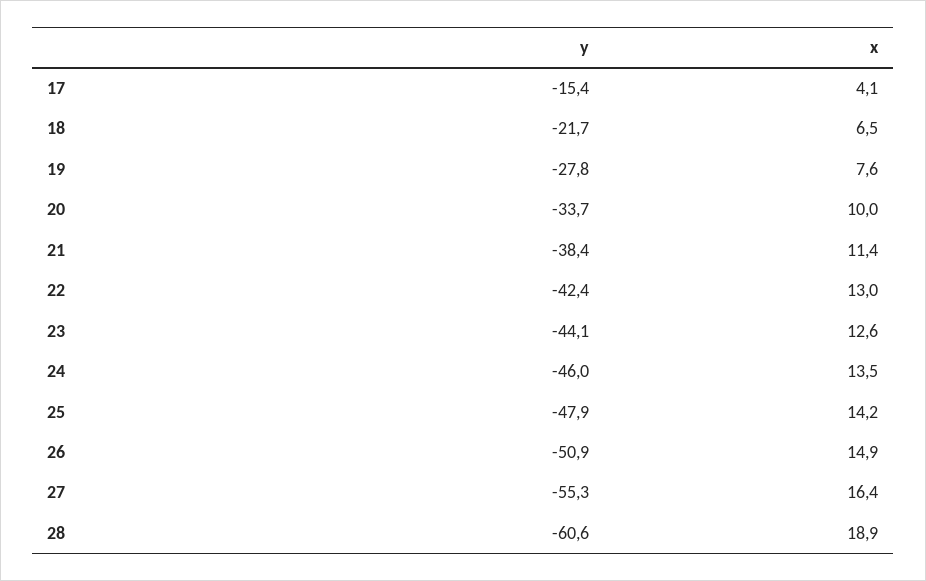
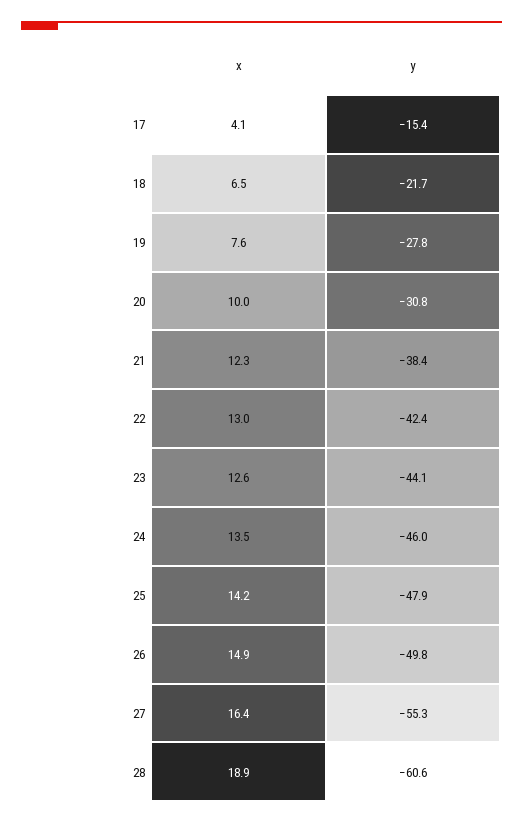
  {
    "y": {
      "17": -15.4,
      "18": -21.7,
      "19": -27.8,
-     "20": -33.7,
+     "20": -30.8,
      "21": -38.4,
      "22": -42.4,
      "23": -44.1,
      "24": -46,
      "25": -47.9,
-     "26": -50.9,
+     "26": -49.8,
      "27": -55.3,
      "28": -60.6
    },
    "x": {
      "17": 4.1,
      "18": 6.5,
      "19": 7.6,
      "20": 10,
-     "21": 11.4,
+     "21": 12.3,
      "22": 13,
      "23": 12.6,
      "24": 13.5,
      "25": 14.2,
      "26": 14.9,
      "27": 16.4,
      "28": 18.9
    }
  }

